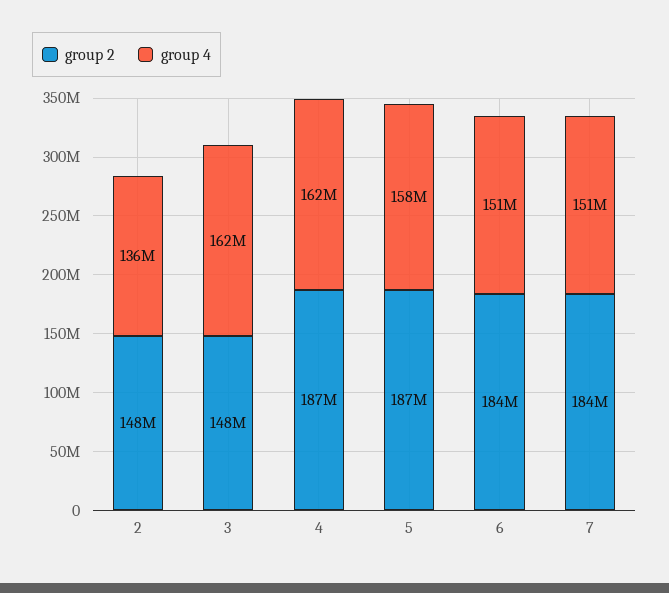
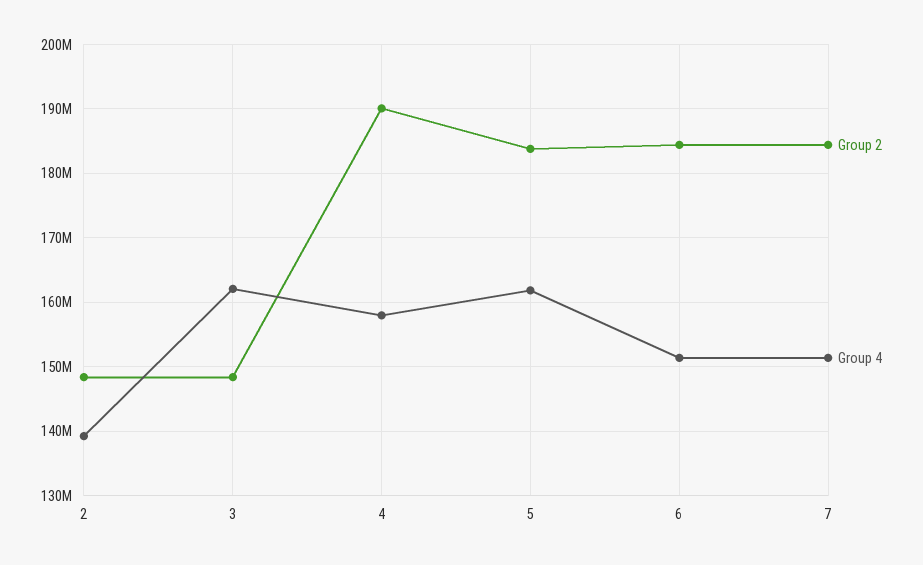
  {
    "group 2": {
      "2": 148000000,
      "3": 148000000,
-     "4": 187000000,
+     "4": 190000000,
-     "5": 187000000,
+     "5": 184000000,
      "6": 184000000,
      "7": 184000000
    },
    "group 4": {
-     "2": 136000000,
+     "2": 139000000,
      "3": 162000000,
-     "4": 162000000,
+     "4": 158000000,
-     "5": 158000000,
+     "5": 162000000,
      "6": 151000000,
      "7": 151000000
    }
  }

